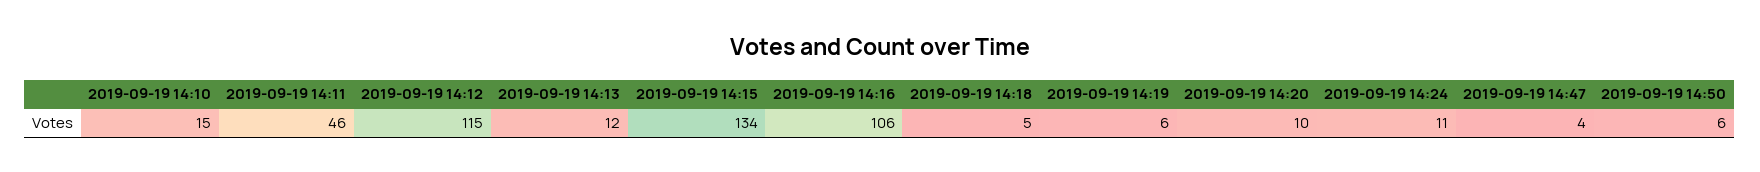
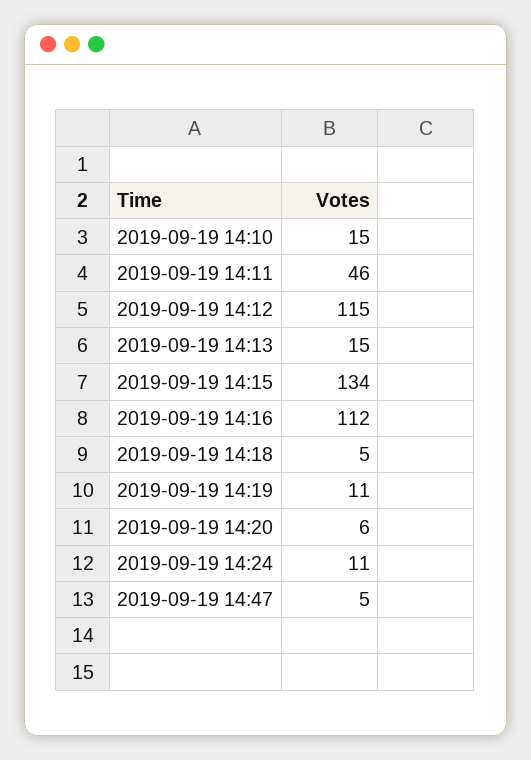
  {
    "2019-09-19 14:10": 15,
    "2019-09-19 14:11": 46,
    "2019-09-19 14:12": 115,
-   "2019-09-19 14:13": 12,
+   "2019-09-19 14:13": 15,
    "2019-09-19 14:15": 134,
-   "2019-09-19 14:16": 106,
+   "2019-09-19 14:16": 112,
    "2019-09-19 14:18": 5,
-   "2019-09-19 14:19": 6,
+   "2019-09-19 14:19": 11,
-   "2019-09-19 14:20": 10,
+   "2019-09-19 14:20": 6,
    "2019-09-19 14:24": 11,
-   "2019-09-19 14:47": 4,
+   "2019-09-19 14:47": 5
-   "2019-09-19 14:50": 6
  }

